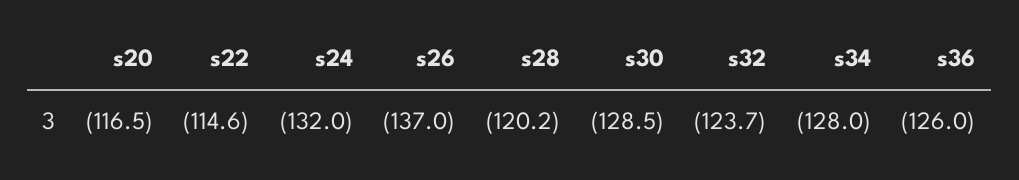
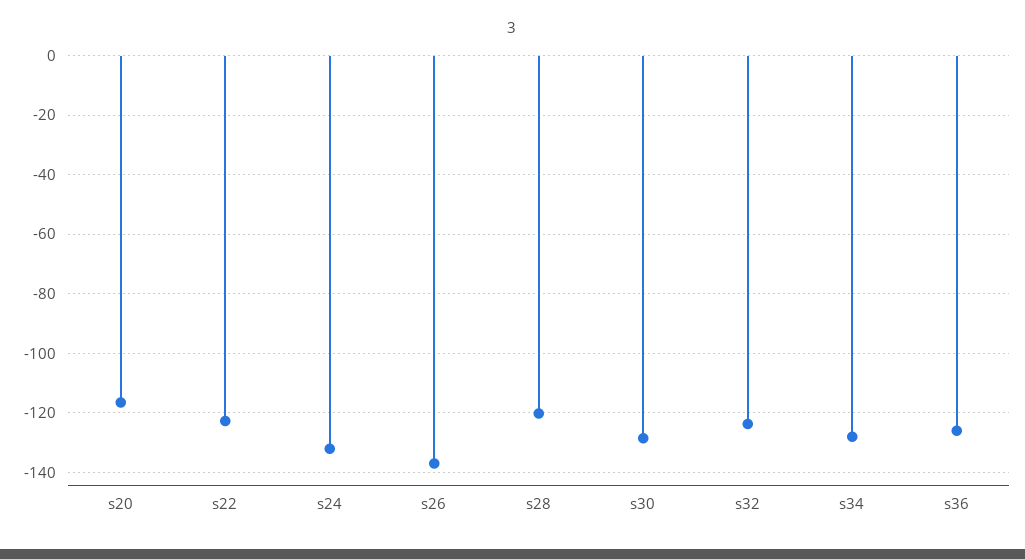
  {
    "s20": -116.5,
-   "s22": -114.6,
+   "s22": -122.5,
    "s24": -132,
    "s26": -137,
    "s28": -120.2,
    "s30": -128.5,
    "s32": -123.7,
    "s34": -128,
    "s36": -126
  }

